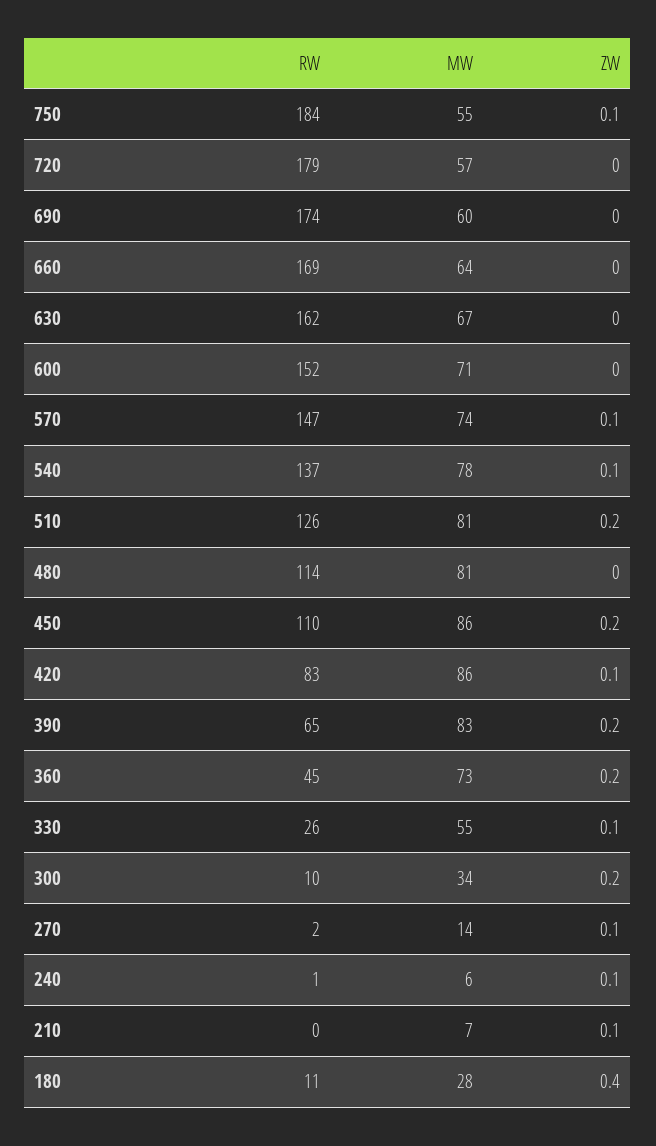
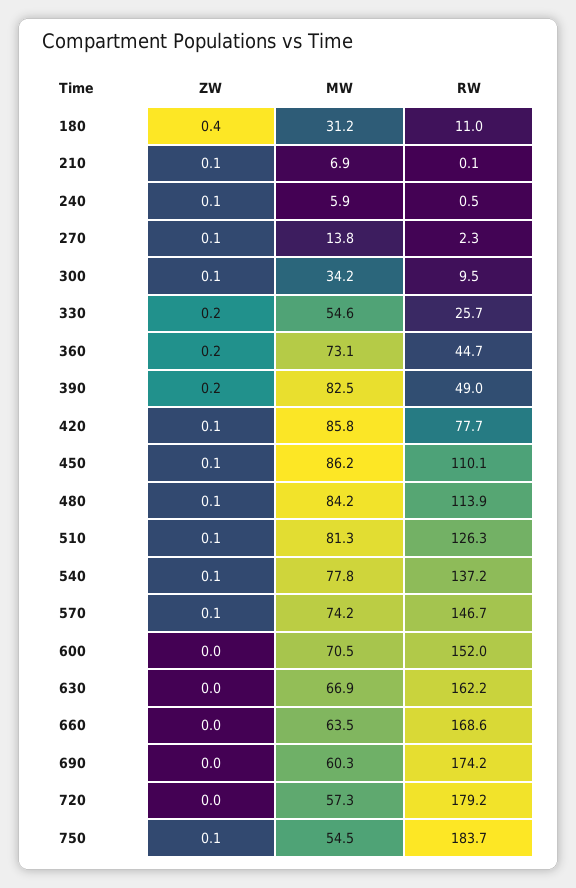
  {
    "RW": {
      "750": 183.7,
      "720": 179.2,
      "690": 174.2,
      "660": 168.6,
      "630": 162.2,
      "600": 152,
      "570": 146.7,
      "540": 137.2,
      "510": 126.3,
      "480": 113.9,
      "450": 110.1,
-     "420": 83,
+     "420": 77.7,
-     "390": 65,
+     "390": 49,
      "360": 44.7,
      "330": 25.7,
      "300": 9.5,
      "270": 2.3,
      "240": 0.5,
      "210": 0.1,
      "180": 11
    },
    "MW": {
      "750": 54.5,
      "720": 57.3,
      "690": 60.3,
      "660": 63.5,
      "630": 66.9,
      "600": 70.5,
      "570": 74.2,
      "540": 77.8,
      "510": 81.3,
-     "480": 81,
+     "480": 84.2,
      "450": 86.2,
      "420": 85.8,
      "390": 82.5,
      "360": 73.1,
      "330": 54.6,
      "300": 34.2,
      "270": 13.8,
      "240": 5.9,
      "210": 6.9,
-     "180": 28
+     "180": 31.2
    },
    "ZW": {
      "750": 0.1,
      "720": 0,
      "690": 0,
      "660": 0,
      "630": 0,
      "600": 0,
      "570": 0.1,
      "540": 0.1,
-     "510": 0.2,
+     "510": 0.1,
-     "480": 0,
+     "480": 0.1,
-     "450": 0.2,
+     "450": 0.1,
      "420": 0.1,
      "390": 0.2,
      "360": 0.2,
-     "330": 0.1,
+     "330": 0.2,
-     "300": 0.2,
+     "300": 0.1,
      "270": 0.1,
      "240": 0.1,
      "210": 0.1,
      "180": 0.4
    }
  }

